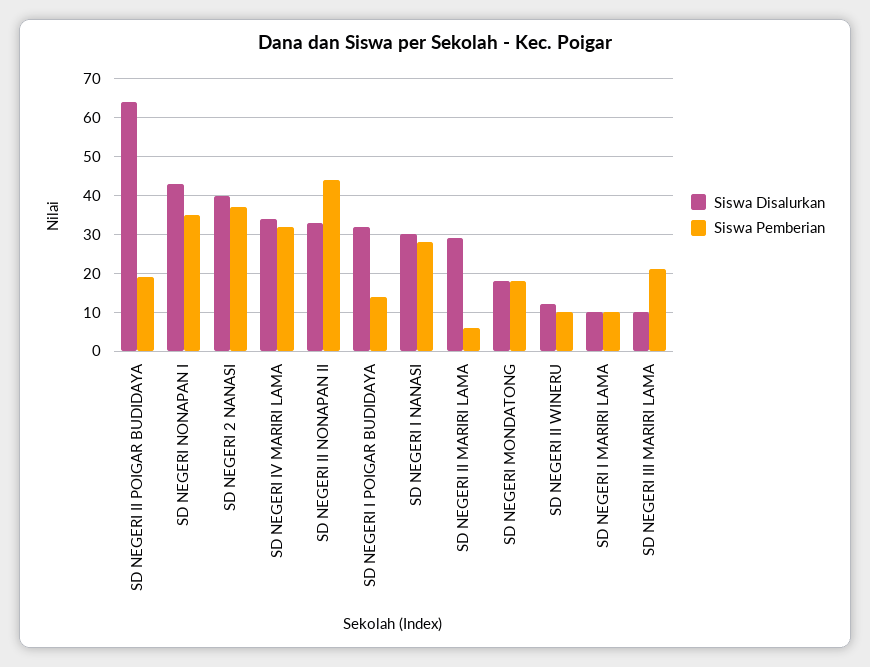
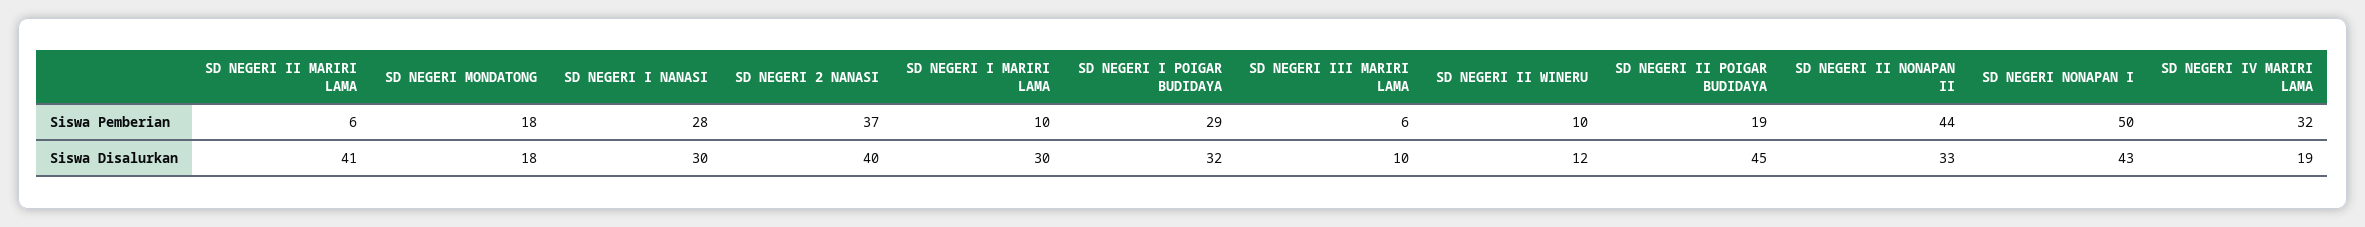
  {
    "Siswa Disalurkan": {
-     "SD NEGERI II POIGAR BUDIDAYA": 65,
+     "SD NEGERI II POIGAR BUDIDAYA": 45,
      "SD NEGERI NONAPAN I": 43,
      "SD NEGERI 2 NANASI": 40,
-     "SD NEGERI IV MARIRI LAMA": 35,
+     "SD NEGERI IV MARIRI LAMA": 19,
      "SD NEGERI II NONAPAN II": 33,
      "SD NEGERI I POIGAR BUDIDAYA": 32,
      "SD NEGERI I NANASI": 30,
-     "SD NEGERI II MARIRI LAMA": 30,
+     "SD NEGERI II MARIRI LAMA": 41,
      "SD NEGERI MONDATONG": 18,
      "SD NEGERI II WINERU": 12,
-     "SD NEGERI I MARIRI LAMA": 10,
+     "SD NEGERI I MARIRI LAMA": 30,
      "SD NEGERI III MARIRI LAMA": 10
    },
    "Siswa Pemberian": {
      "SD NEGERI II POIGAR BUDIDAYA": 19,
-     "SD NEGERI NONAPAN I": 35,
+     "SD NEGERI NONAPAN I": 50,
      "SD NEGERI 2 NANASI": 37,
      "SD NEGERI IV MARIRI LAMA": 32,
      "SD NEGERI II NONAPAN II": 44,
-     "SD NEGERI I POIGAR BUDIDAYA": 15,
+     "SD NEGERI I POIGAR BUDIDAYA": 29,
      "SD NEGERI I NANASI": 28,
      "SD NEGERI II MARIRI LAMA": 6,
      "SD NEGERI MONDATONG": 18,
      "SD NEGERI II WINERU": 10,
      "SD NEGERI I MARIRI LAMA": 10,
-     "SD NEGERI III MARIRI LAMA": 20
+     "SD NEGERI III MARIRI LAMA": 6
    }
  }

